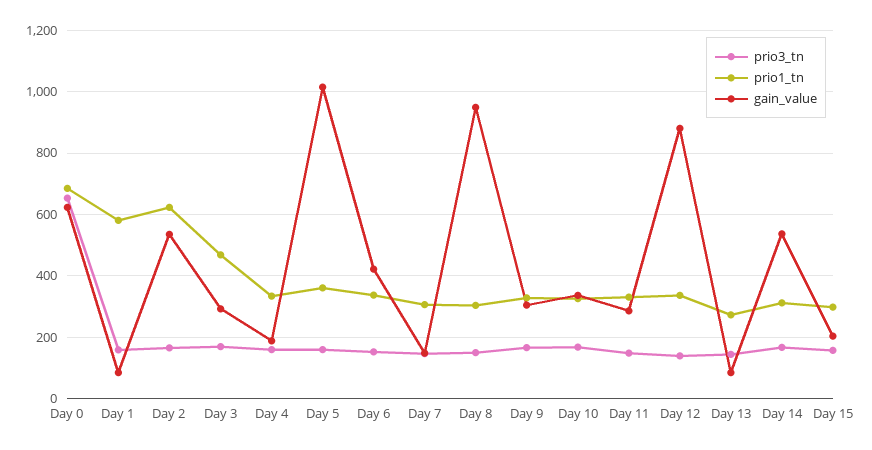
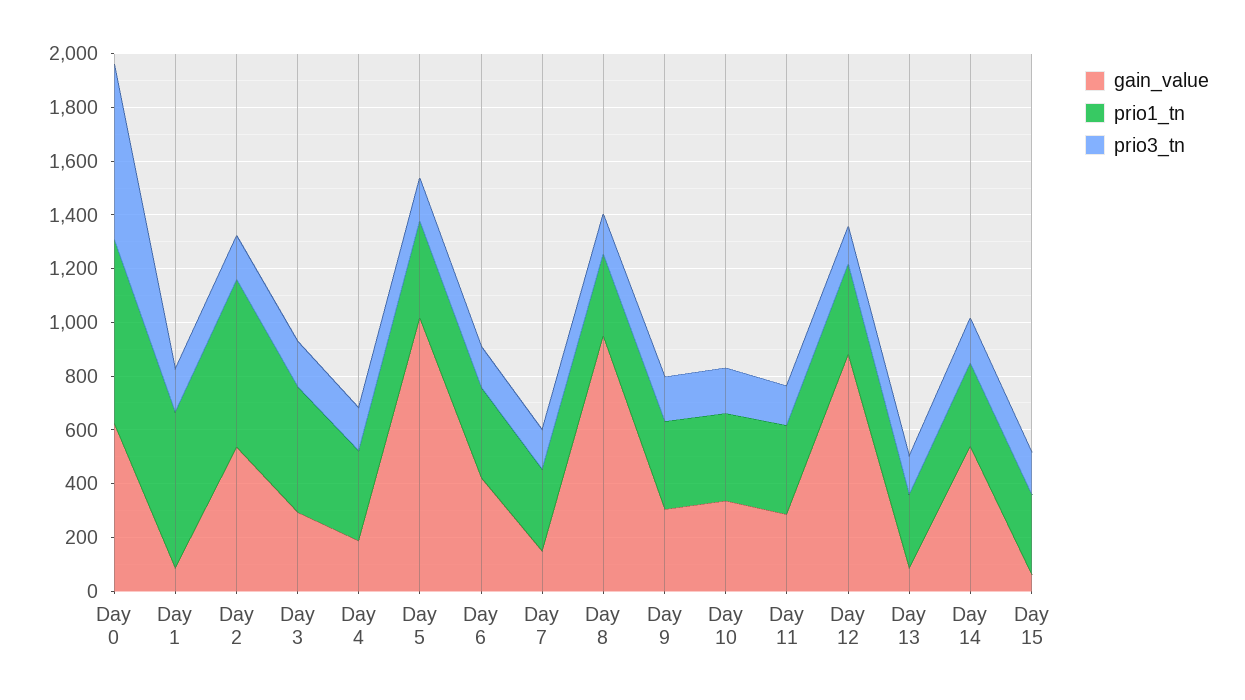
  {
    "prio3_tn": {
      "Day 0": 660,
      "Day 1": 160,
      "Day 2": 160,
      "Day 3": 160,
      "Day 4": 160,
      "Day 5": 160,
      "Day 6": 160,
      "Day 7": 140,
      "Day 8": 160,
      "Day 9": 160,
      "Day 10": 160,
      "Day 11": 140,
      "Day 12": 140,
      "Day 13": 140,
      "Day 14": 160,
      "Day 15": 160
    },
    "prio1_tn": {
      "Day 0": 680,
      "Day 1": 580,
      "Day 2": 620,
      "Day 3": 460,
      "Day 4": 340,
      "Day 5": 360,
      "Day 6": 340,
      "Day 7": 300,
      "Day 8": 300,
      "Day 9": 320,
      "Day 10": 320,
      "Day 11": 340,
      "Day 12": 340,
      "Day 13": 280,
      "Day 14": 320,
      "Day 15": 300
    },
    "gain_value": {
      "Day 0": 620,
      "Day 1": 80,
      "Day 2": 540,
      "Day 3": 300,
      "Day 4": 180,
      "Day 5": 1020,
      "Day 6": 420,
      "Day 7": 140,
      "Day 8": 940,
      "Day 9": 300,
      "Day 10": 340,
      "Day 11": 280,
      "Day 12": 880,
      "Day 13": 80,
      "Day 14": 540,
-     "Day 15": 200
+     "Day 15": 50
    }
  }

